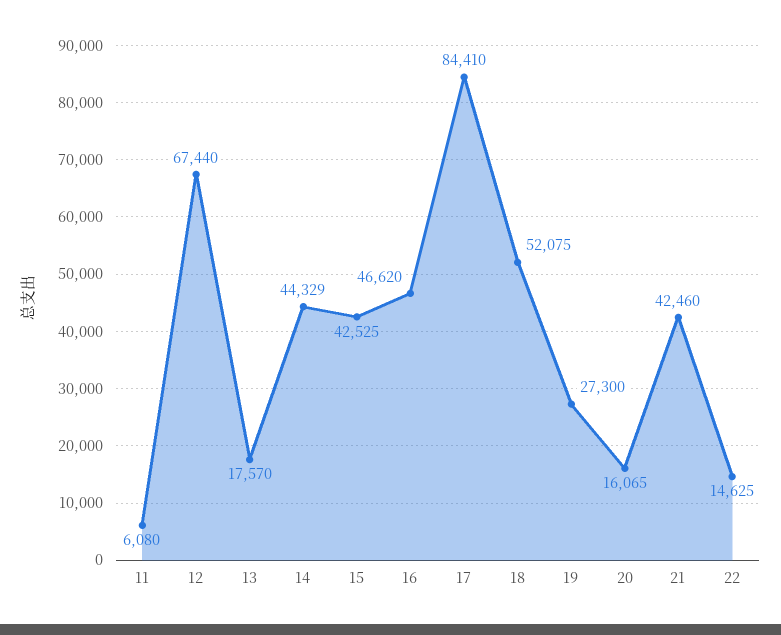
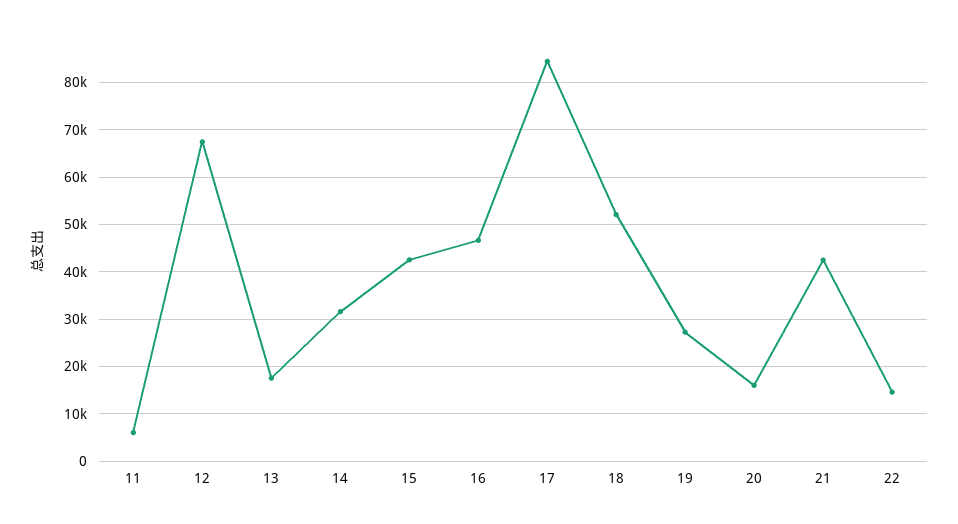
  {
    "11": 6080,
    "12": 67440,
    "13": 17570,
-   "14": 44329,
+   "14": 32000,
    "15": 42525,
    "16": 46620,
    "17": 84410,
    "18": 52075,
    "19": 27300,
    "20": 16065,
    "21": 42460,
    "22": 14625
  }

